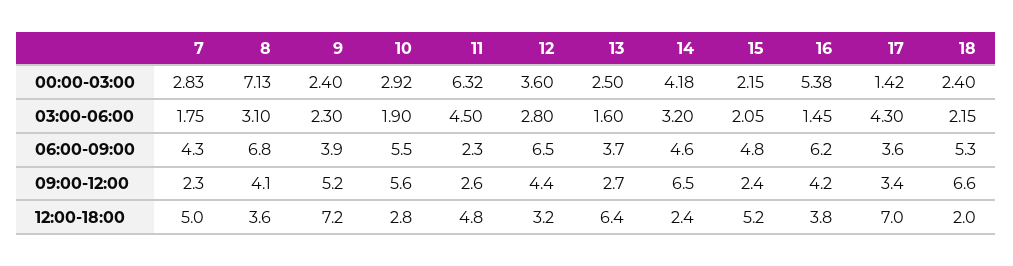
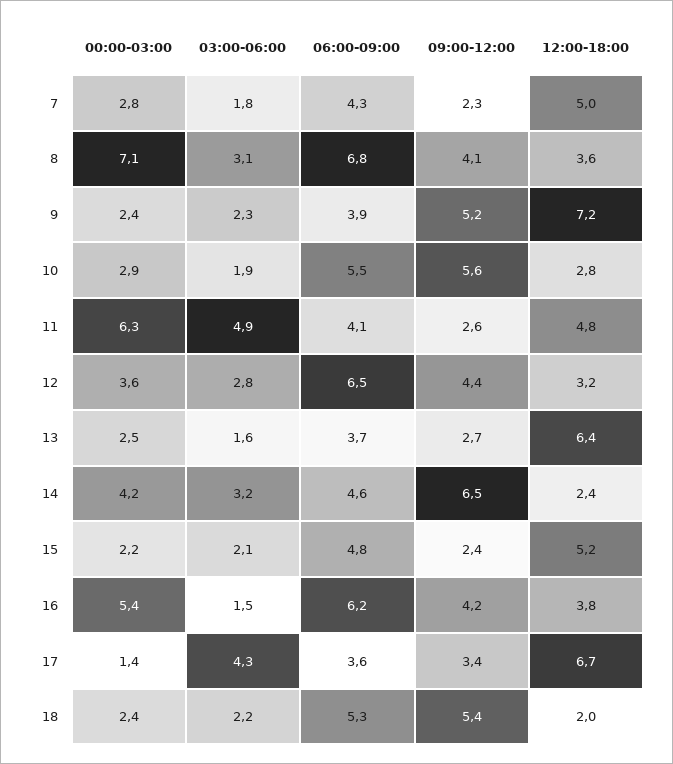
  {
    "7": {
      "00:00-03:00": 2.83,
      "03:00-06:00": 1.75,
      "06:00-09:00": 4.3,
      "09:00-12:00": 2.3,
      "12:00-18:00": 5
    },
    "8": {
      "00:00-03:00": 7.13,
      "03:00-06:00": 3.1,
      "06:00-09:00": 6.8,
      "09:00-12:00": 4.1,
      "12:00-18:00": 3.6
    },
    "9": {
      "00:00-03:00": 2.4,
      "03:00-06:00": 2.3,
      "06:00-09:00": 3.9,
      "09:00-12:00": 5.2,
      "12:00-18:00": 7.2
    },
    "10": {
      "00:00-03:00": 2.92,
      "03:00-06:00": 1.9,
      "06:00-09:00": 5.5,
      "09:00-12:00": 5.6,
      "12:00-18:00": 2.8
    },
    "11": {
      "00:00-03:00": 6.32,
-     "03:00-06:00": 4.5,
+     "03:00-06:00": 4.9,
-     "06:00-09:00": 2.3,
+     "06:00-09:00": 4.1,
      "09:00-12:00": 2.6,
      "12:00-18:00": 4.8
    },
    "12": {
      "00:00-03:00": 3.6,
      "03:00-06:00": 2.8,
      "06:00-09:00": 6.5,
      "09:00-12:00": 4.4,
      "12:00-18:00": 3.2
    },
    "13": {
      "00:00-03:00": 2.5,
      "03:00-06:00": 1.6,
      "06:00-09:00": 3.7,
      "09:00-12:00": 2.7,
      "12:00-18:00": 6.4
    },
    "14": {
      "00:00-03:00": 4.18,
      "03:00-06:00": 3.2,
      "06:00-09:00": 4.6,
      "09:00-12:00": 6.5,
      "12:00-18:00": 2.4
    },
    "15": {
      "00:00-03:00": 2.15,
      "03:00-06:00": 2.05,
      "06:00-09:00": 4.8,
      "09:00-12:00": 2.4,
      "12:00-18:00": 5.2
    },
    "16": {
      "00:00-03:00": 5.38,
      "03:00-06:00": 1.45,
      "06:00-09:00": 6.2,
      "09:00-12:00": 4.2,
      "12:00-18:00": 3.8
    },
    "17": {
      "00:00-03:00": 1.42,
      "03:00-06:00": 4.3,
      "06:00-09:00": 3.6,
      "09:00-12:00": 3.4,
-     "12:00-18:00": 7
+     "12:00-18:00": 6.7
    },
    "18": {
      "00:00-03:00": 2.4,
      "03:00-06:00": 2.15,
      "06:00-09:00": 5.3,
-     "09:00-12:00": 6.6,
+     "09:00-12:00": 5.4,
      "12:00-18:00": 2
    }
  }

